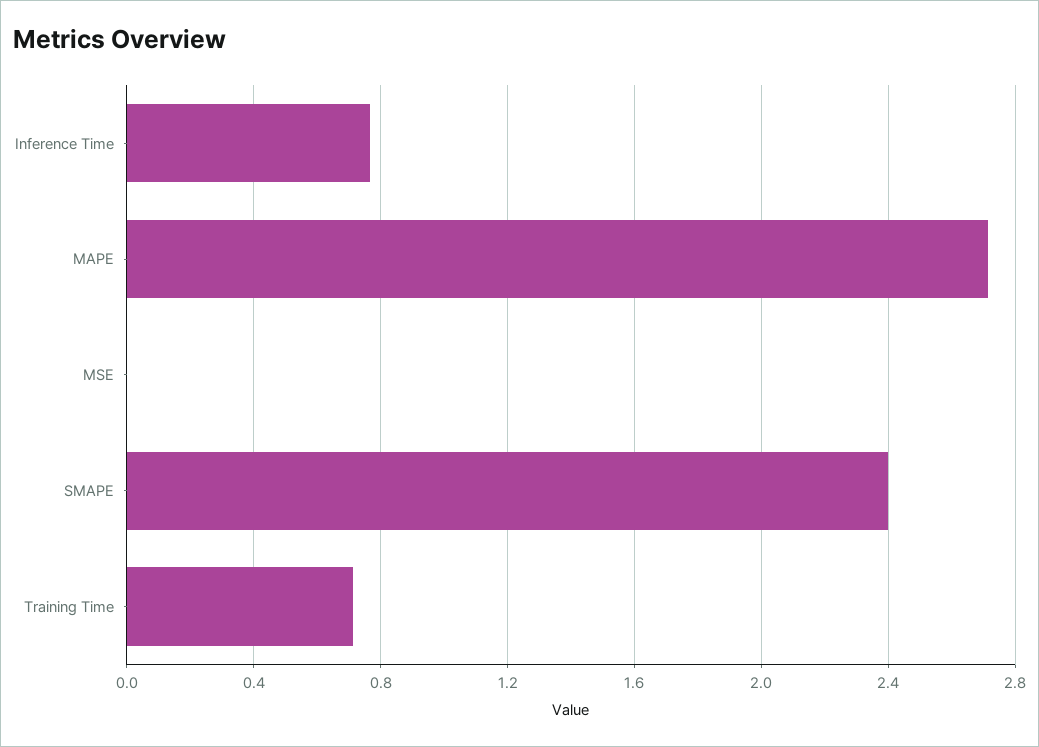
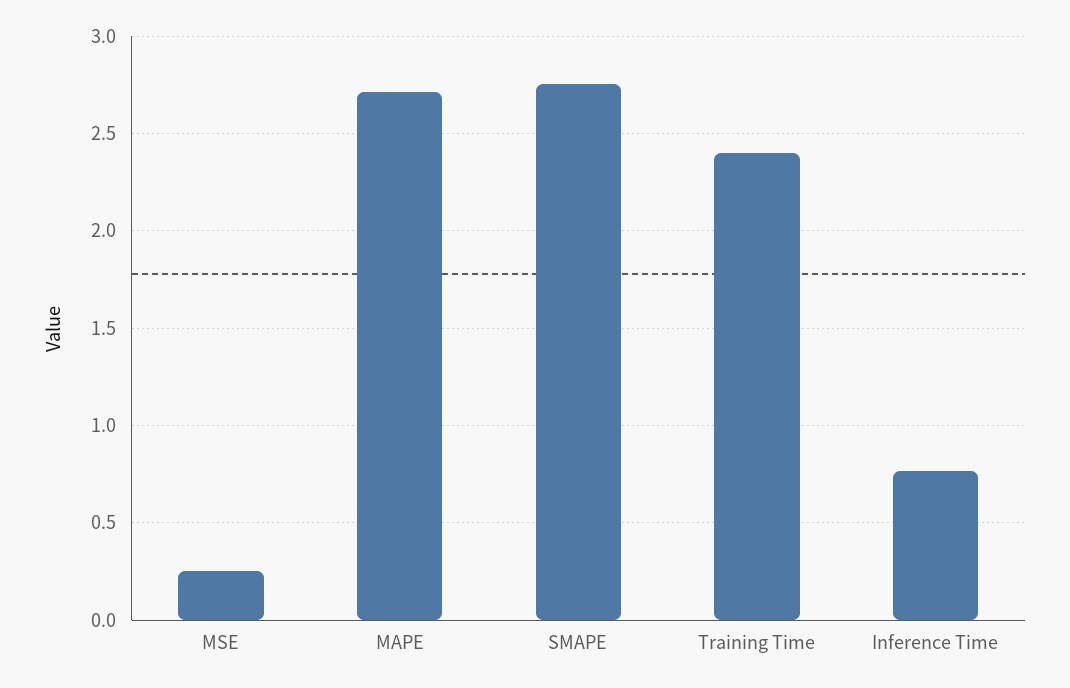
  {
    "Inference Time": 0.75,
    "MAPE": 2.7,
-   "MSE": 0,
+   "MSE": 0.25,
-   "SMAPE": 2.4,
+   "SMAPE": 2.75,
-   "Training Time": 0.7
+   "Training Time": 2.4
  }

